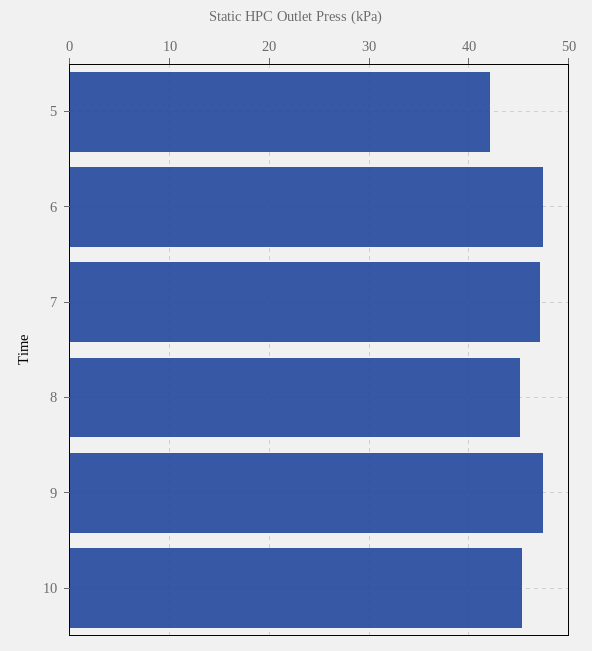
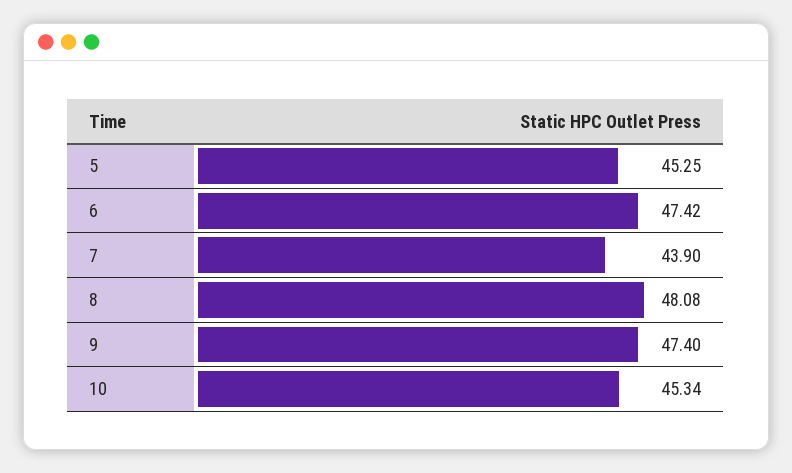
  {
-   "5": 42,
+   "5": 45.25,
    "6": 47.42,
-   "7": 47,
+   "7": 43.9,
-   "8": 45,
+   "8": 48.08,
    "9": 47.4,
    "10": 45.34
  }

